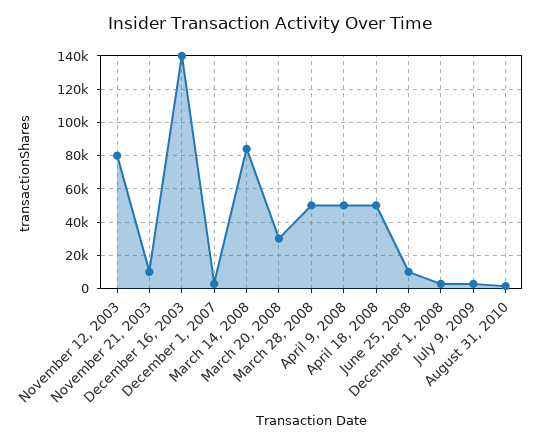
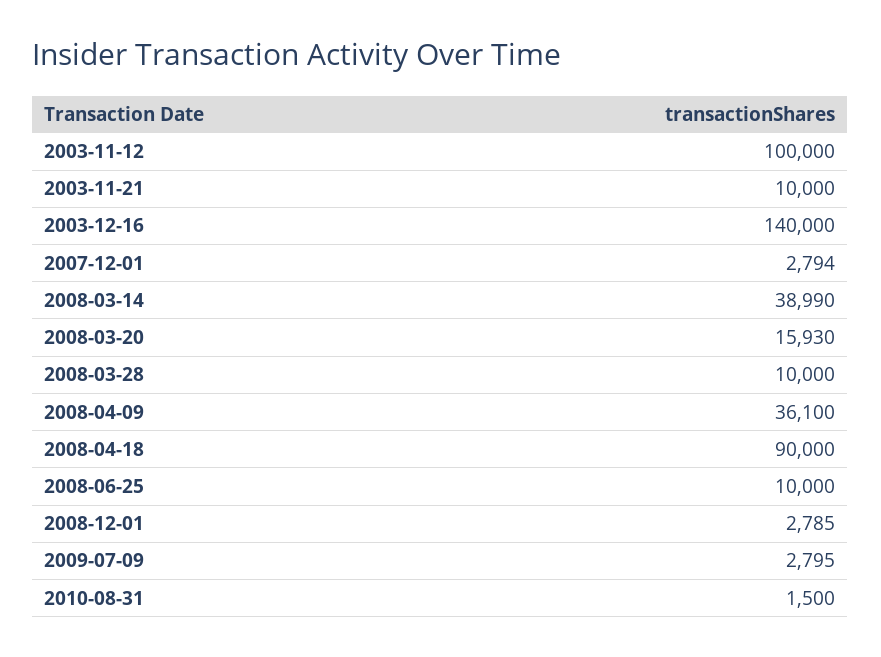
  {
-   "November 12, 2003": 80000,
+   "November 12, 2003": 100000,
    "November 21, 2003": 10000,
    "December 16, 2003": 140000,
    "December 1, 2007": 2794,
-   "March 14, 2008": 85000,
+   "March 14, 2008": 38990,
-   "March 20, 2008": 30000,
+   "March 20, 2008": 15930,
-   "March 28, 2008": 50000,
+   "March 28, 2008": 10000,
-   "April 9, 2008": 50000,
+   "April 9, 2008": 36100,
-   "April 18, 2008": 50000,
+   "April 18, 2008": 90000,
    "June 25, 2008": 10000,
    "December 1, 2008": 2785,
    "July 9, 2009": 2795,
    "August 31, 2010": 1500
  }

